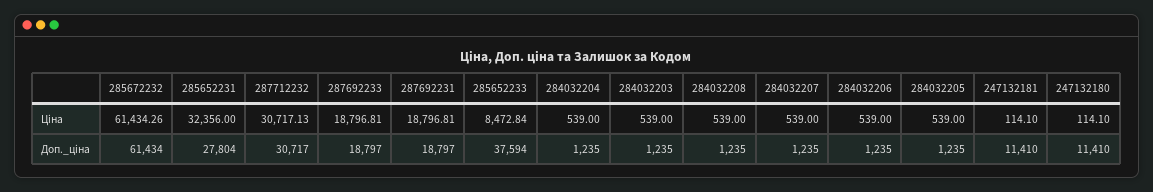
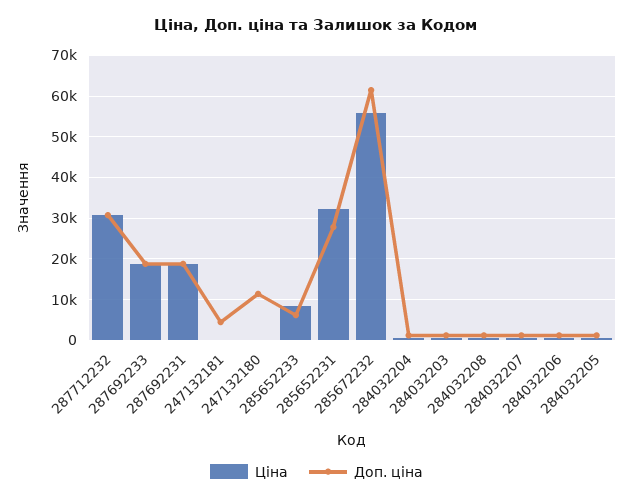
  {
    "Ціна": {
-     "285672232": 61434.26,
+     "285672232": 56000,
      "285652231": 32356,
      "287712232": 30717.13,
      "287692233": 18796.81,
      "287692231": 18796.81,
      "285652233": 8472.84,
      "284032204": 539,
      "284032203": 539,
      "284032208": 539,
      "284032207": 539,
      "284032206": 539,
      "284032205": 539,
      "247132181": 114.1,
      "247132180": 114.1
    },
    "Доп._ціна": {
      "285672232": 61434,
      "285652231": 27804,
      "287712232": 30717,
      "287692233": 18797,
      "287692231": 18797,
-     "285652233": 37594,
+     "285652233": 6000,
      "284032204": 1235,
      "284032203": 1235,
      "284032208": 1235,
      "284032207": 1235,
      "284032206": 1235,
      "284032205": 1235,
-     "247132181": 11410,
+     "247132181": 4000,
      "247132180": 11410
    }
  }

